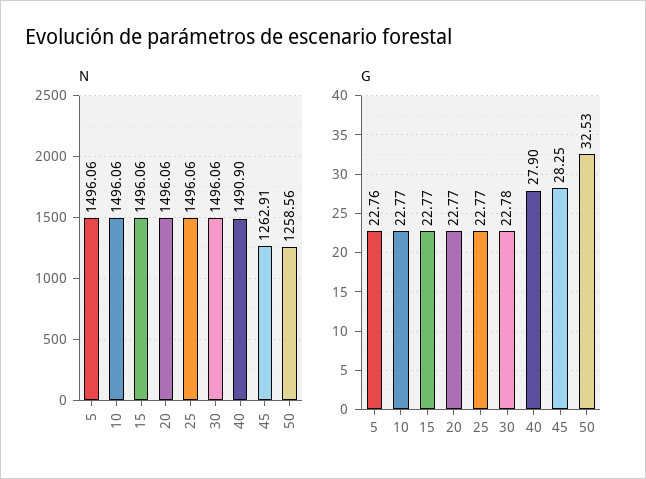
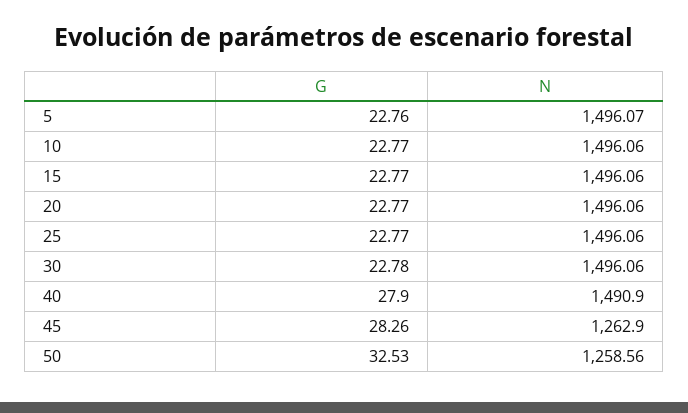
  {
    "N": {
-     "5": 1496.06,
+     "5": 1496.07,
      "10": 1496.06,
      "15": 1496.06,
      "20": 1496.06,
      "25": 1496.06,
      "30": 1496.06,
      "40": 1490.9,
-     "45": 1262.91,
+     "45": 1262.9,
      "50": 1258.56
    },
    "G": {
      "5": 22.76,
      "10": 22.77,
      "15": 22.77,
      "20": 22.77,
      "25": 22.77,
      "30": 22.78,
      "40": 27.9,
-     "45": 28.25,
+     "45": 28.26,
      "50": 32.53
    }
  }

